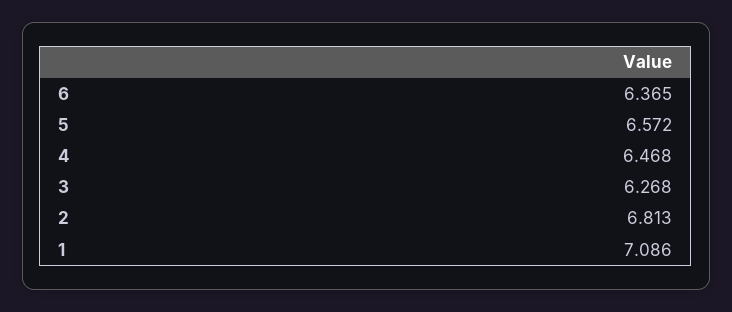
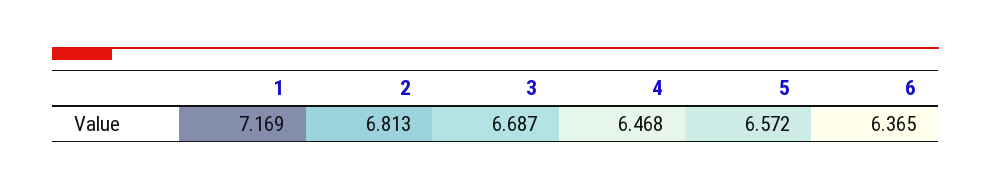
  {
    "6": 6.365,
    "5": 6.572,
    "4": 6.468,
-   "3": 6.268,
+   "3": 6.687,
    "2": 6.813,
-   "1": 7.086
+   "1": 7.169
  }

